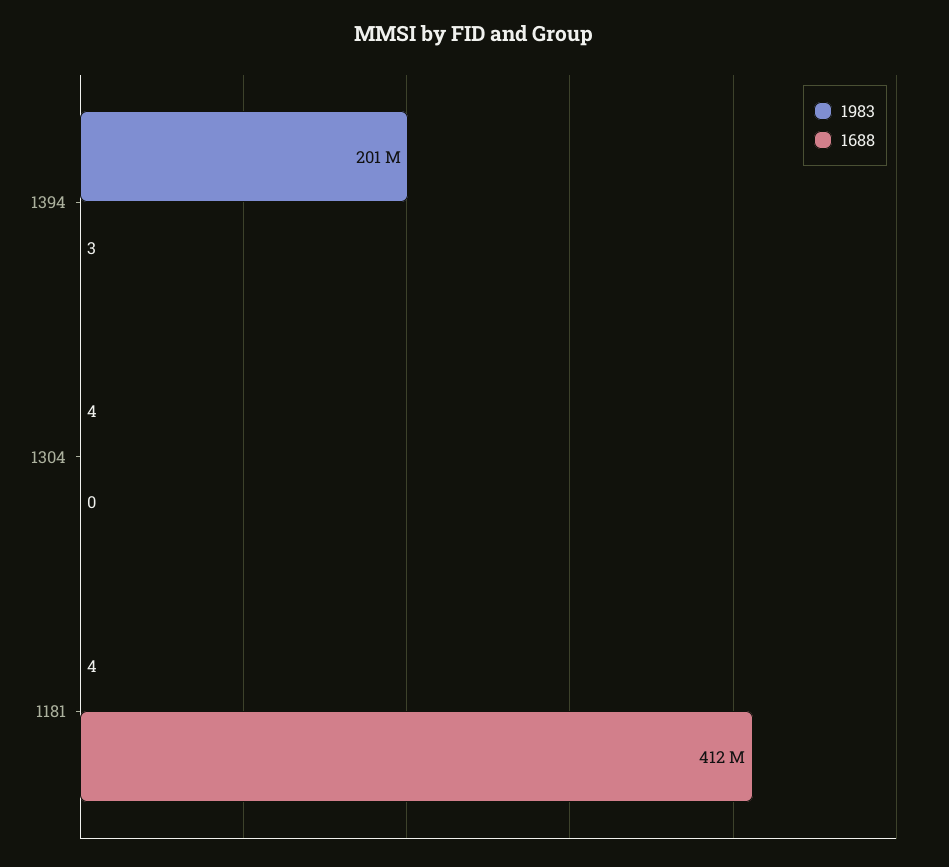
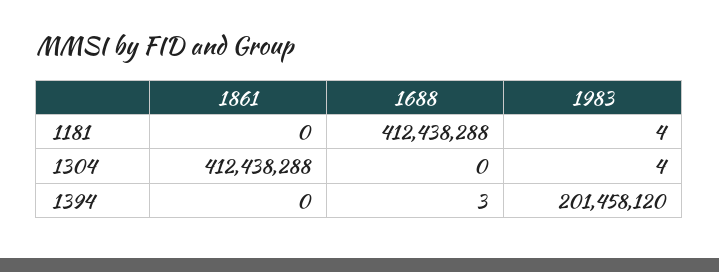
  {
    "1983": {
      "1394": 201458120,
      "1304": 4,
      "1181": 4
    },
    "1688": {
      "1394": 3,
      "1304": 0,
      "1181": 412438288
-   }
+   },
+   "1861": {
+     "1181": 0,
+     "1304": 412438288,
+     "1394": 0
+   }
  }

